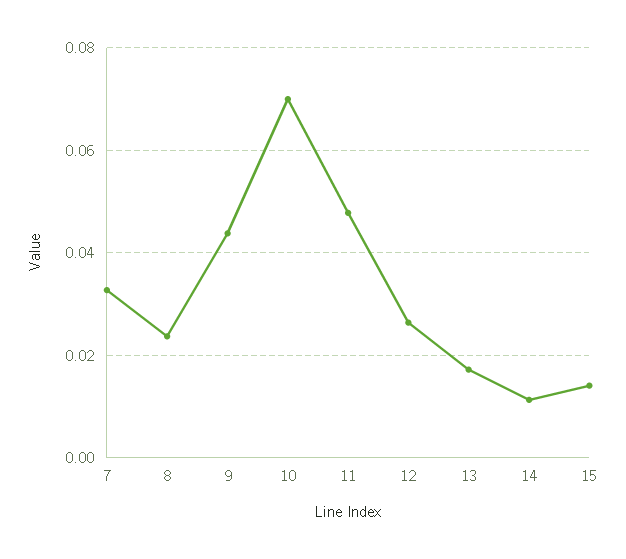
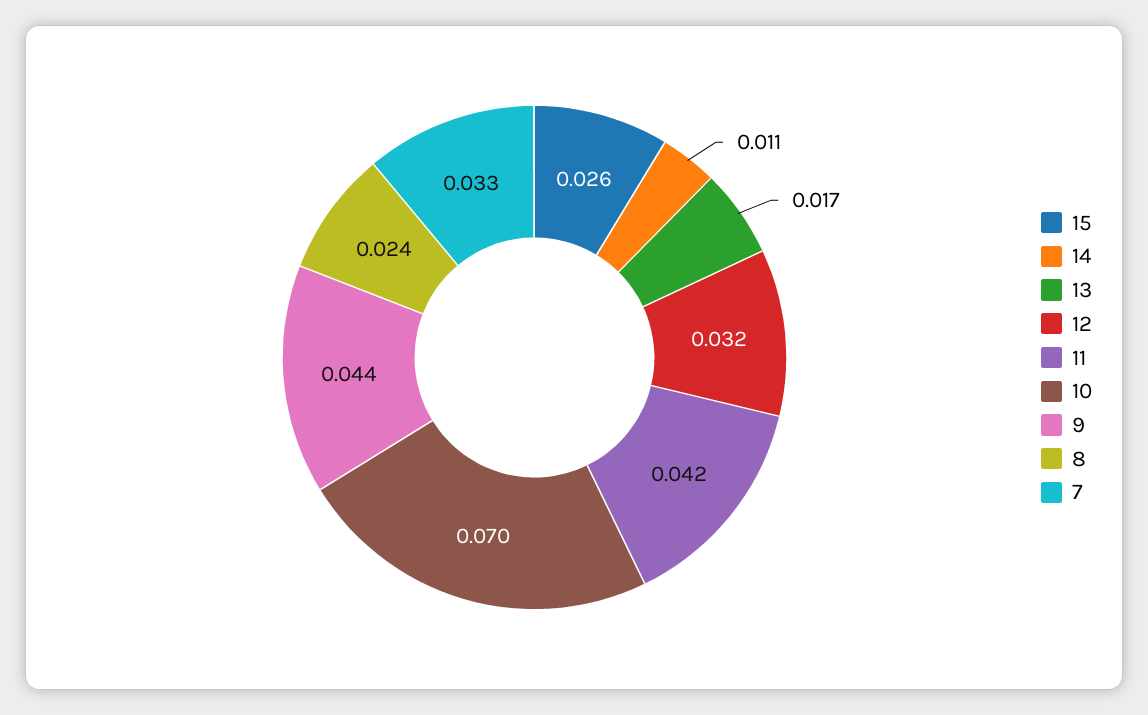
  {
    "7": 0.033,
    "8": 0.024,
    "9": 0.044,
    "10": 0.07,
-   "11": 0.048,
+   "11": 0.042,
-   "12": 0.026,
+   "12": 0.032,
    "13": 0.017,
    "14": 0.011,
-   "15": 0.014
+   "15": 0.026
  }

